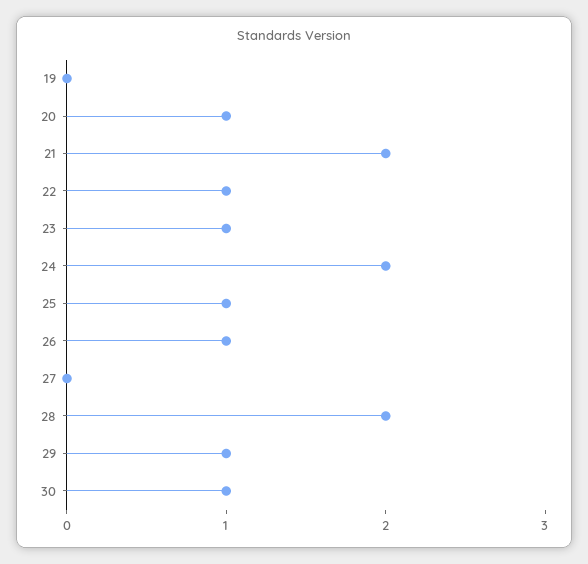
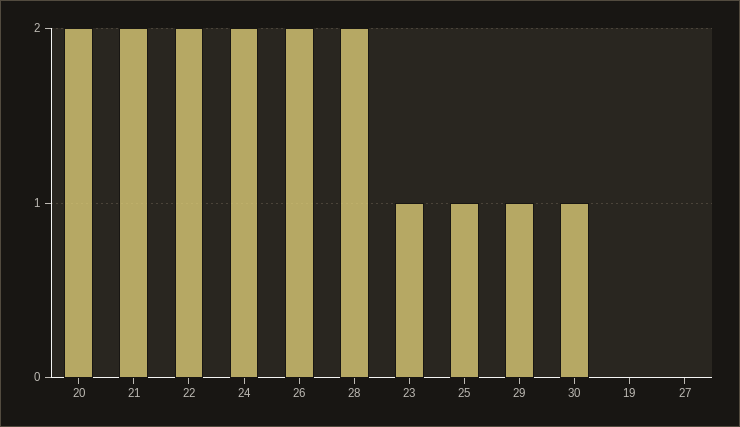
  {
    "19": 0,
-   "20": 1,
+   "20": 2,
    "21": 2,
-   "22": 1,
+   "22": 2,
    "23": 1,
    "24": 2,
    "25": 1,
-   "26": 1,
+   "26": 2,
    "27": 0,
    "28": 2,
    "29": 1,
    "30": 1
  }

